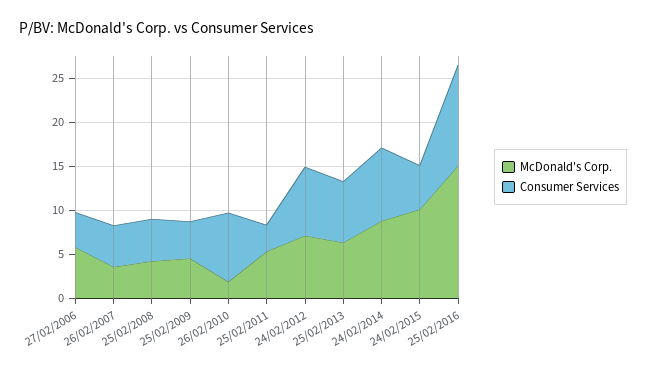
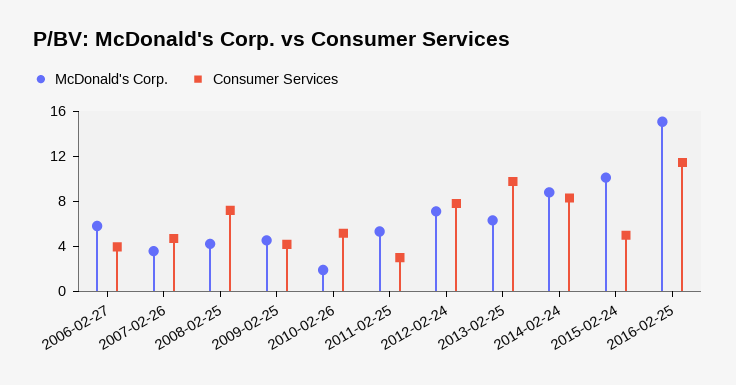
  {
    "McDonald's Corp.": {
      "27/02/2006": 6,
      "26/02/2007": 4,
      "25/02/2008": 4,
      "25/02/2009": 5,
      "26/02/2010": 2,
      "25/02/2011": 5,
      "24/02/2012": 7,
      "25/02/2013": 6,
      "24/02/2014": 9,
      "24/02/2015": 10,
      "25/02/2016": 15
    },
    "Consumer Services": {
      "27/02/2006": 4,
      "26/02/2007": 5,
-     "25/02/2008": 5,
+     "25/02/2008": 7,
      "25/02/2009": 4,
-     "26/02/2010": 8,
+     "26/02/2010": 5,
      "25/02/2011": 3,
      "24/02/2012": 8,
-     "25/02/2013": 7,
+     "25/02/2013": 10,
      "24/02/2014": 8,
      "24/02/2015": 5,
      "25/02/2016": 11
    }
  }

